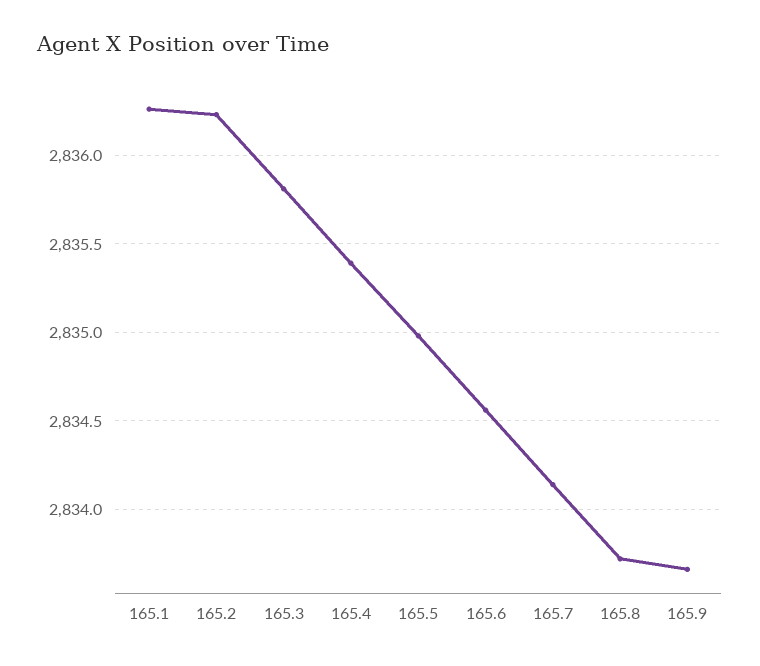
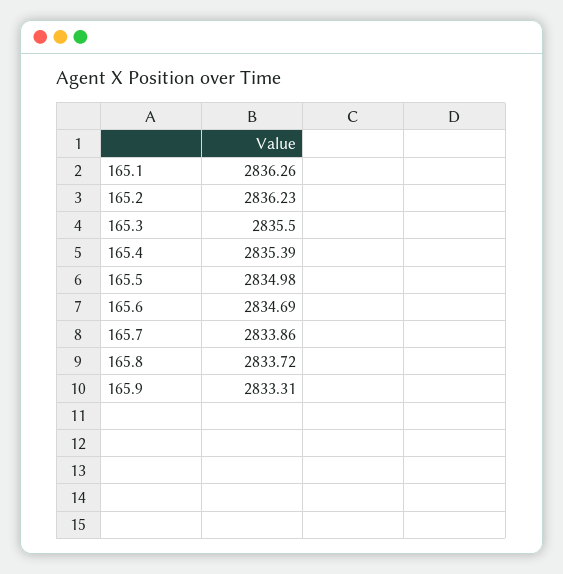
  {
    "165.1": 2836.26,
    "165.2": 2836.23,
-   "165.3": 2835.8,
+   "165.3": 2835.5,
    "165.4": 2835.39,
    "165.5": 2834.98,
-   "165.6": 2834.55,
+   "165.6": 2834.69,
-   "165.7": 2834.15,
+   "165.7": 2833.86,
    "165.8": 2833.72,
-   "165.9": 2833.65
+   "165.9": 2833.31
  }

